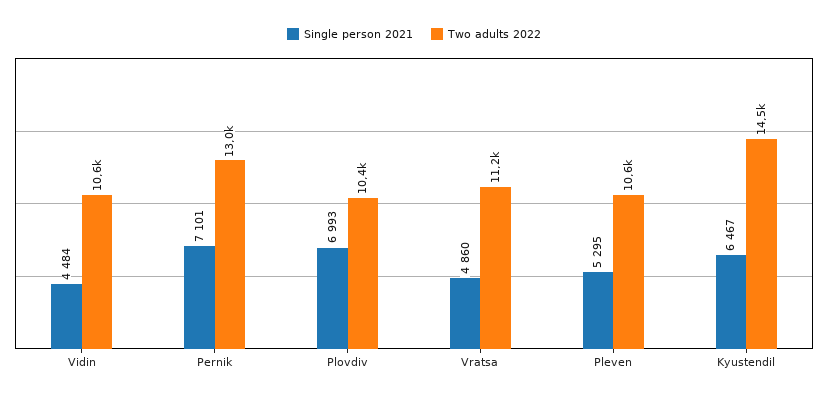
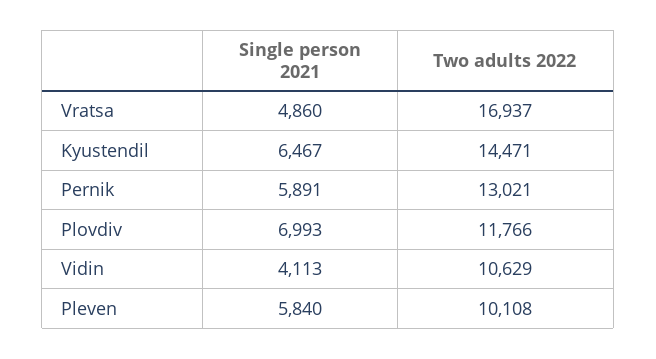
  {
    "Single person 2021": {
-     "Vidin": 4484,
+     "Vidin": 4113,
-     "Pernik": 7101,
+     "Pernik": 5891,
      "Plovdiv": 6993,
      "Vratsa": 4860,
-     "Pleven": 5295,
+     "Pleven": 5840,
      "Kyustendil": 6467
    },
    "Two adults 2022": {
      "Vidin": 10629,
      "Pernik": 13021,
-     "Plovdiv": 10400,
+     "Plovdiv": 11766,
-     "Vratsa": 11200,
+     "Vratsa": 16937,
-     "Pleven": 10600,
+     "Pleven": 10108,
      "Kyustendil": 14471
    }
  }

